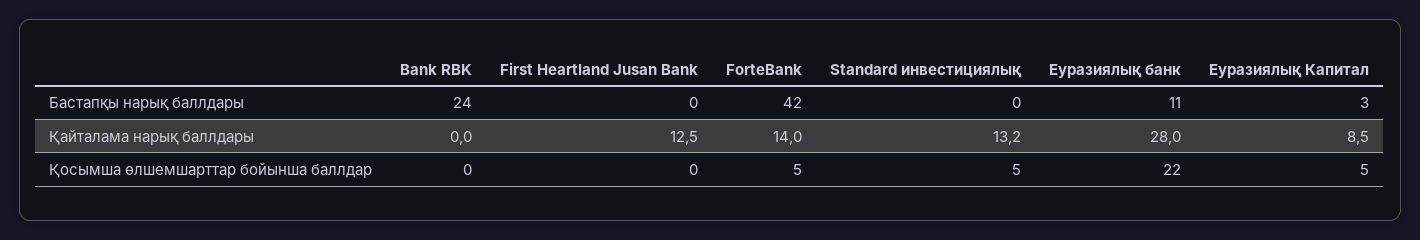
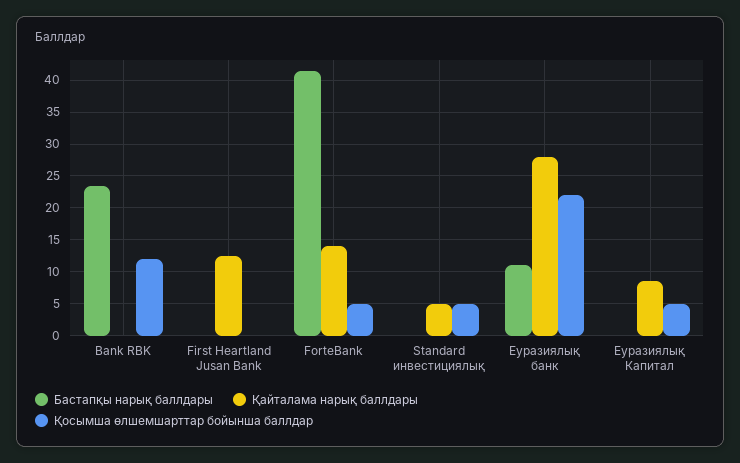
  {
    "Бастапқы нарық баллдары": {
      "Bank RBK": 24,
      "First Heartland Jusan Bank": 0,
      "ForteBank": 42,
      "Standard инвестициялық": 0,
      "Еуразиялық банк": 11,
-     "Еуразиялық Капитал": 3
+     "Еуразиялық Капитал": 0
    },
    "Қайталама нарық баллдары": {
      "Bank RBK": 0,
      "First Heartland Jusan Bank": 12.5,
      "ForteBank": 14,
-     "Standard инвестициялық": 13.2,
+     "Standard инвестициялық": 5,
      "Еуразиялық банк": 28,
      "Еуразиялық Капитал": 8.5
    },
    "Қосымша өлшемшарттар бойынша баллдар": {
-     "Bank RBK": 0,
+     "Bank RBK": 12,
      "First Heartland Jusan Bank": 0,
      "ForteBank": 5,
      "Standard инвестициялық": 5,
      "Еуразиялық банк": 22,
      "Еуразиялық Капитал": 5
    }
  }

